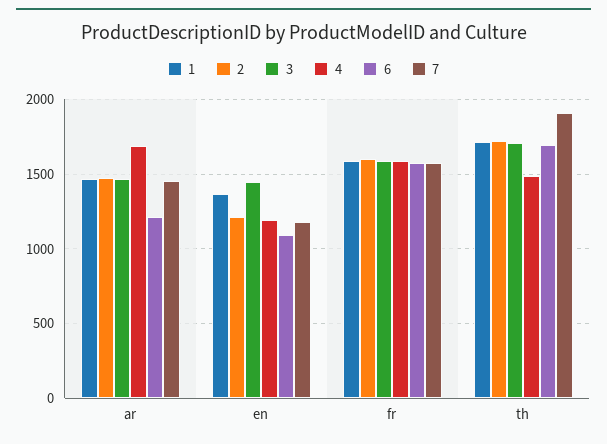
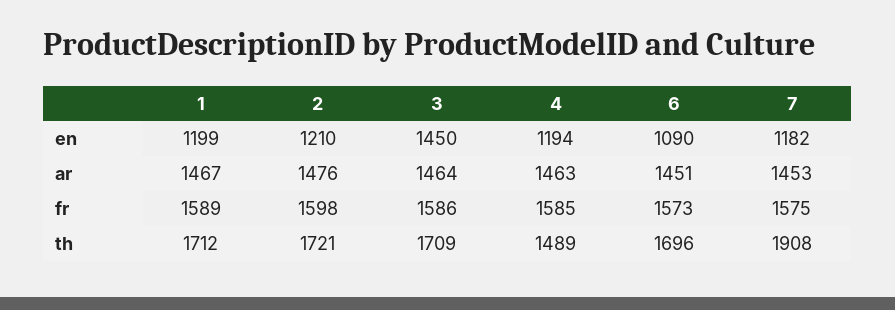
  {
    "1": {
      "ar": 1467,
-     "en": 1350,
+     "en": 1199,
      "fr": 1589,
      "th": 1712
    },
    "2": {
      "ar": 1476,
      "en": 1210,
      "fr": 1598,
      "th": 1721
    },
    "3": {
      "ar": 1464,
      "en": 1450,
      "fr": 1586,
      "th": 1709
    },
    "4": {
-     "ar": 1700,
+     "ar": 1463,
      "en": 1194,
      "fr": 1585,
      "th": 1489
    },
    "6": {
-     "ar": 1200,
+     "ar": 1451,
      "en": 1090,
      "fr": 1573,
      "th": 1696
    },
    "7": {
      "ar": 1453,
      "en": 1182,
      "fr": 1575,
      "th": 1908
    }
  }

